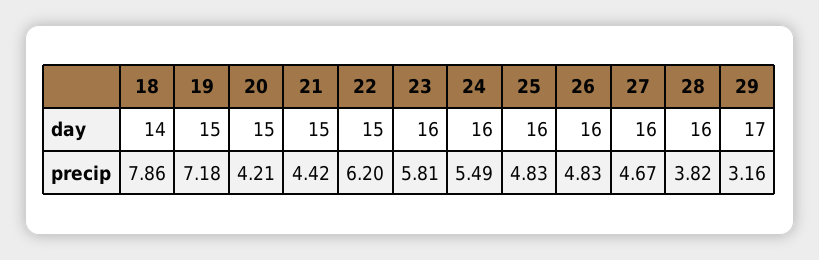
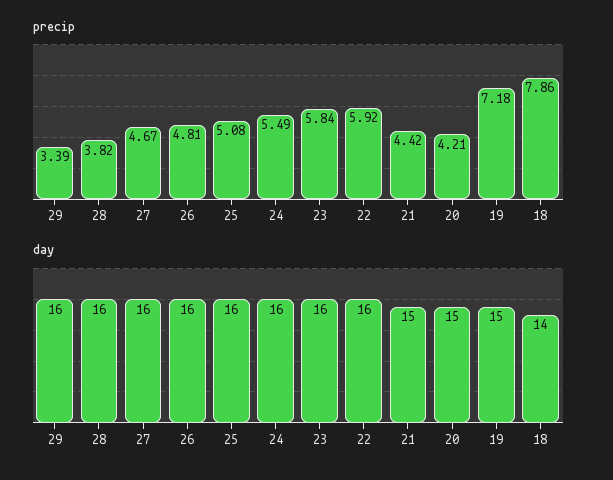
  {
    "day": {
      "18": 14,
      "19": 15,
      "20": 15,
      "21": 15,
-     "22": 15,
+     "22": 16,
      "23": 16,
      "24": 16,
      "25": 16,
      "26": 16,
      "27": 16,
      "28": 16,
-     "29": 17
+     "29": 16
    },
    "precip": {
      "18": 7.86,
      "19": 7.18,
      "20": 4.21,
      "21": 4.42,
-     "22": 6.2,
+     "22": 5.92,
-     "23": 5.81,
+     "23": 5.84,
      "24": 5.49,
-     "25": 4.83,
+     "25": 5.08,
-     "26": 4.83,
+     "26": 4.81,
      "27": 4.67,
      "28": 3.82,
-     "29": 3.16
+     "29": 3.39
    }
  }

